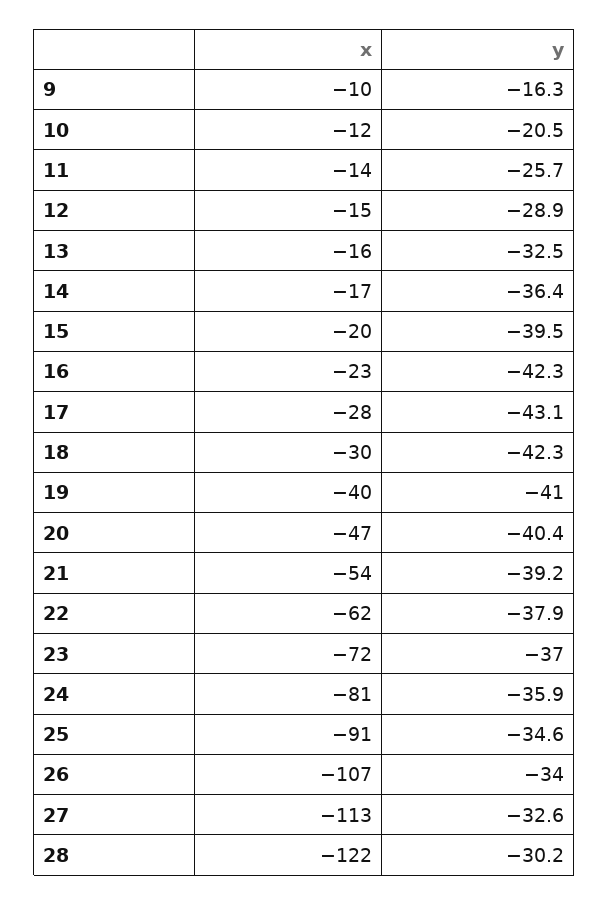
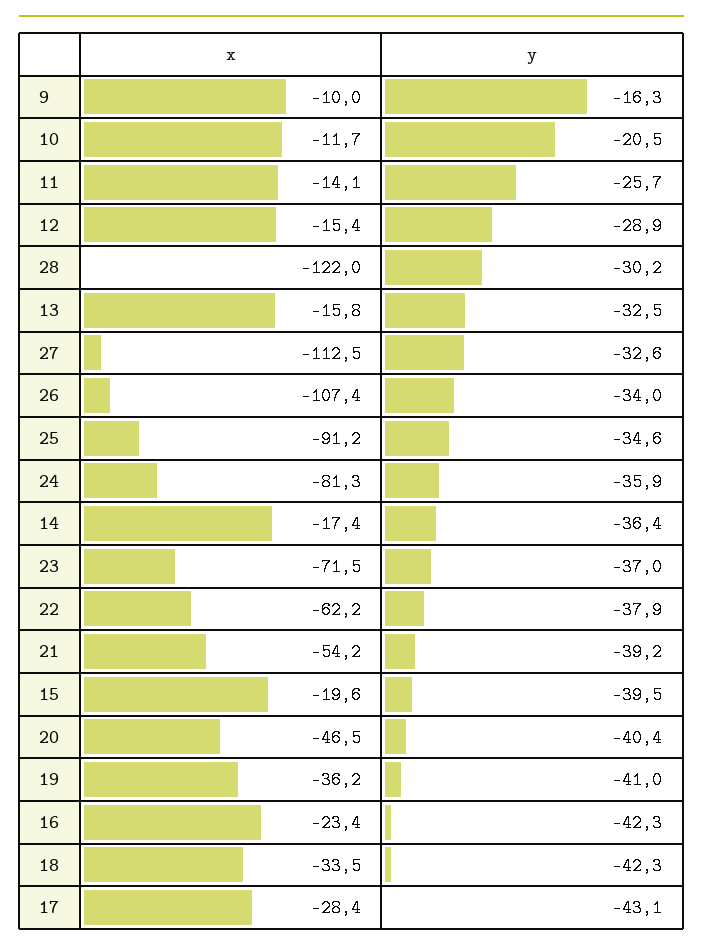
  {
    "x": {
      "9": -10,
      "10": -11.7,
      "11": -14.1,
      "12": -15.4,
      "13": -15.8,
      "14": -17.4,
      "15": -19.6,
      "16": -23.4,
      "17": -28.4,
-     "18": -30,
+     "18": -33.5,
-     "19": -40,
+     "19": -36.2,
      "20": -46.5,
      "21": -54.2,
      "22": -62.2,
      "23": -71.5,
      "24": -81.3,
      "25": -91.2,
      "26": -107.4,
      "27": -112.5,
      "28": -122
    },
    "y": {
      "9": -16.3,
      "10": -20.5,
      "11": -25.7,
      "12": -28.9,
      "13": -32.5,
      "14": -36.4,
      "15": -39.5,
      "16": -42.3,
      "17": -43.1,
      "18": -42.3,
      "19": -41,
      "20": -40.4,
      "21": -39.2,
      "22": -37.9,
      "23": -37,
      "24": -35.9,
      "25": -34.6,
      "26": -34,
      "27": -32.6,
      "28": -30.2
    }
  }

